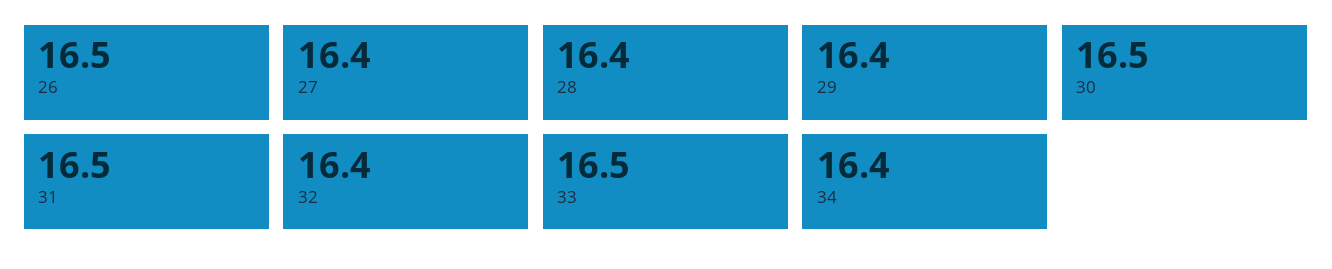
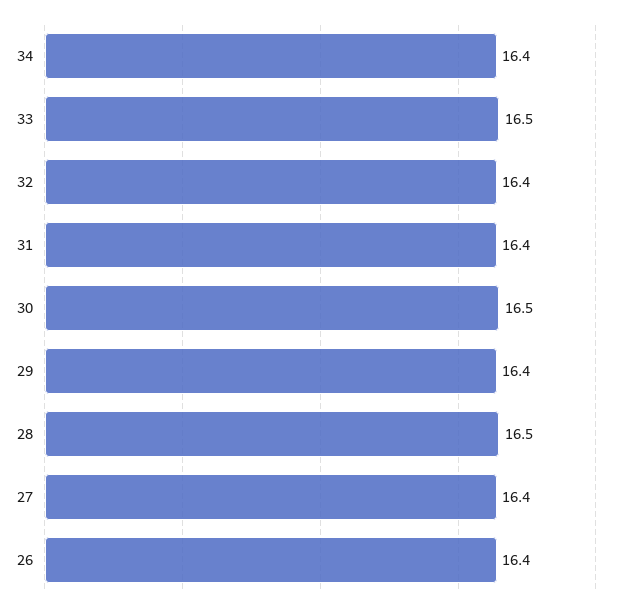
  {
-   "26": 16.5,
+   "26": 16.4,
    "27": 16.4,
-   "28": 16.4,
+   "28": 16.5,
    "29": 16.4,
    "30": 16.5,
-   "31": 16.5,
+   "31": 16.4,
    "32": 16.4,
    "33": 16.5,
    "34": 16.4
  }

